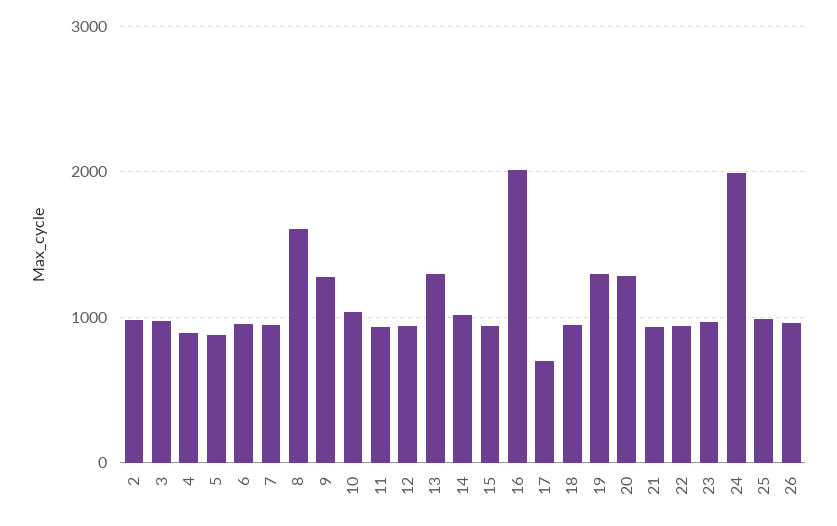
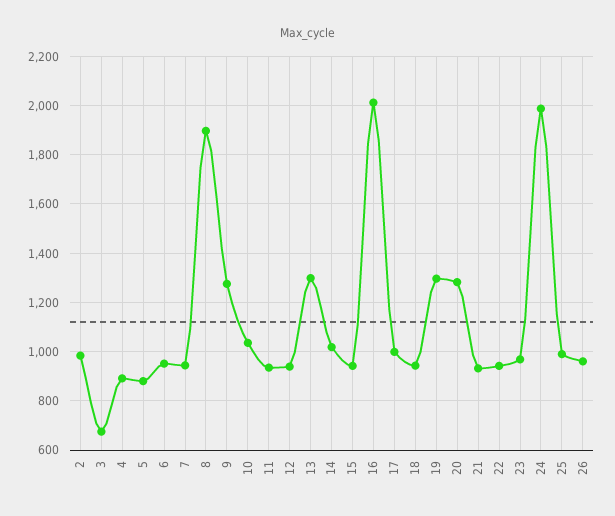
  {
    "2": 975,
-   "3": 1000,
+   "3": 675,
    "4": 900,
    "5": 875,
    "6": 950,
    "7": 950,
-   "8": 1600,
+   "8": 1900,
    "9": 1275,
    "10": 1025,
    "11": 925,
    "12": 950,
    "13": 1300,
    "14": 1025,
    "15": 950,
    "16": 2000,
-   "17": 700,
+   "17": 1000,
    "18": 950,
    "19": 1300,
    "20": 1275,
    "21": 925,
    "22": 950,
    "23": 975,
    "24": 2000,
    "25": 1000,
    "26": 950
  }

